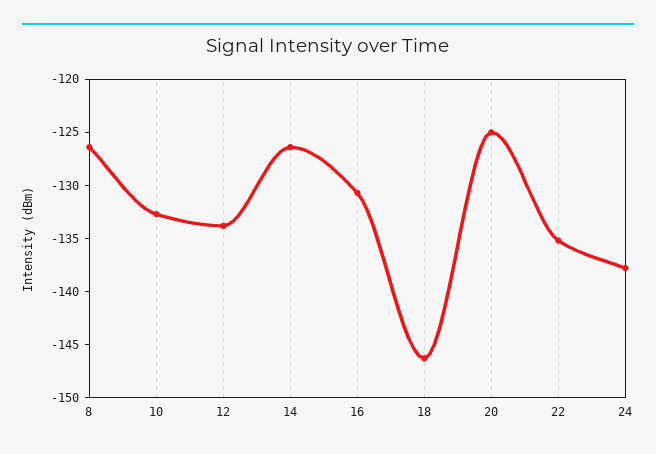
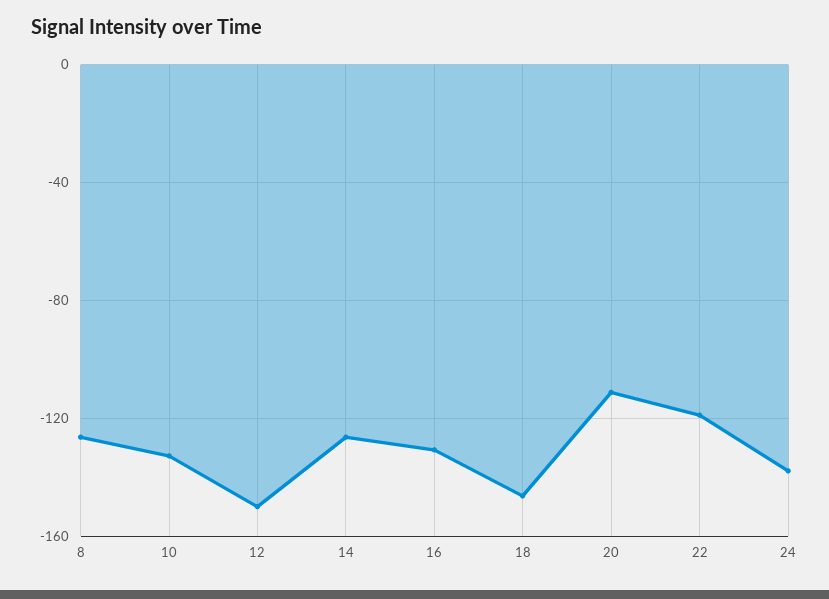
  {
    "8": -126,
    "10": -133,
-   "12": -134,
+   "12": -150,
    "14": -126,
    "16": -131,
    "18": -146,
-   "20": -125,
+   "20": -110,
-   "22": -135,
+   "22": -120,
    "24": -138
  }

